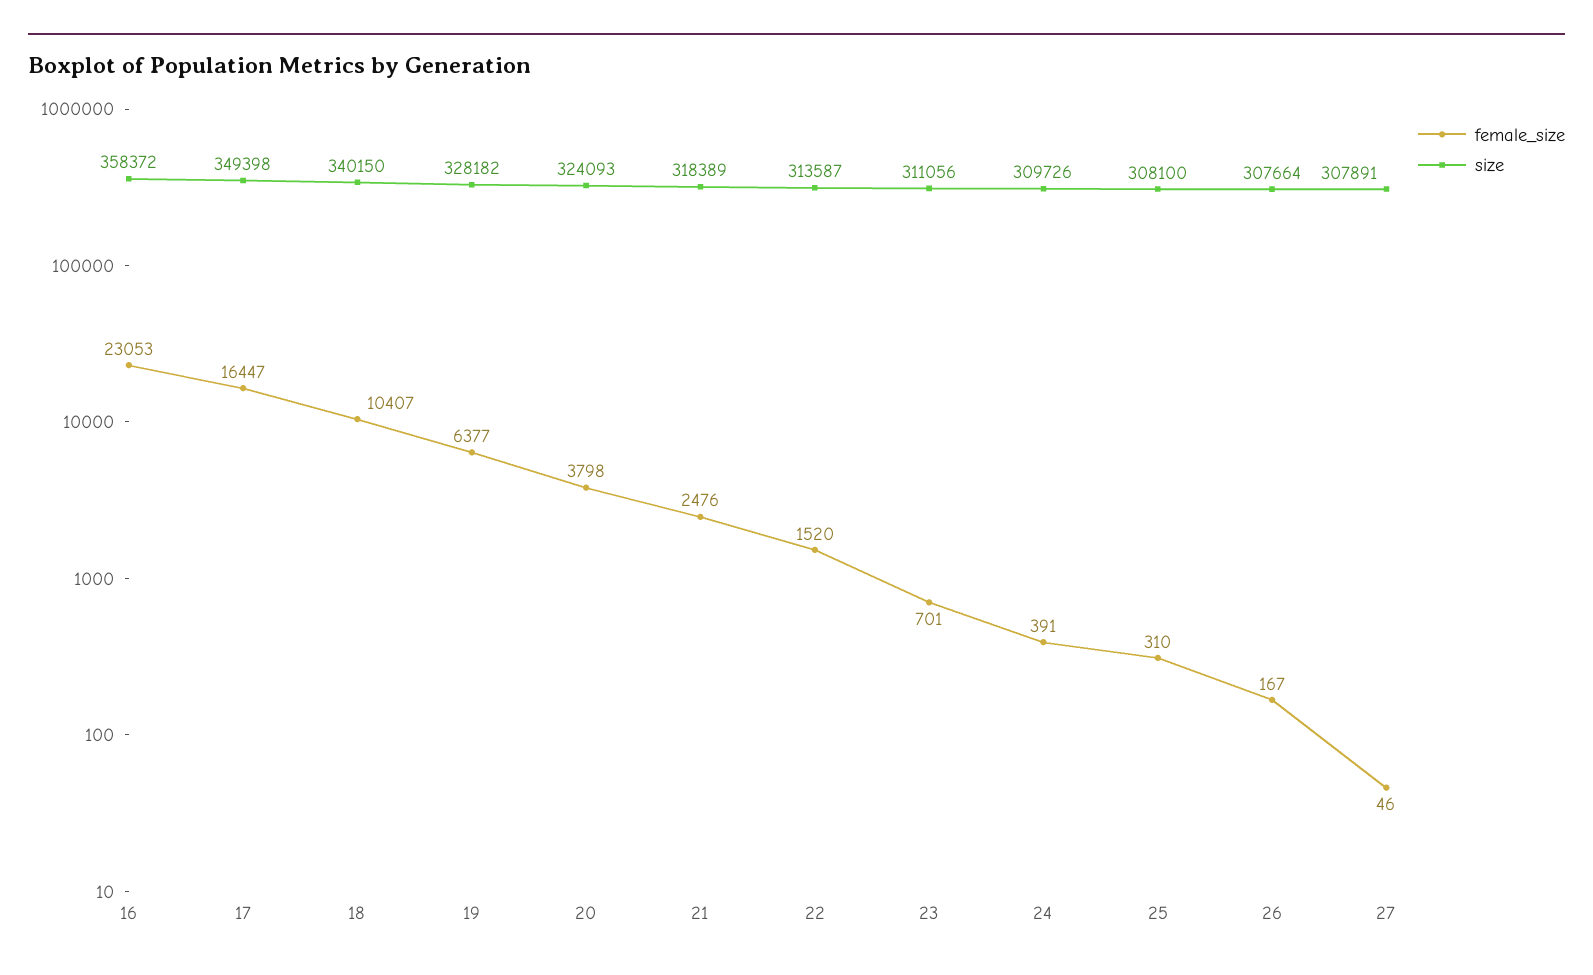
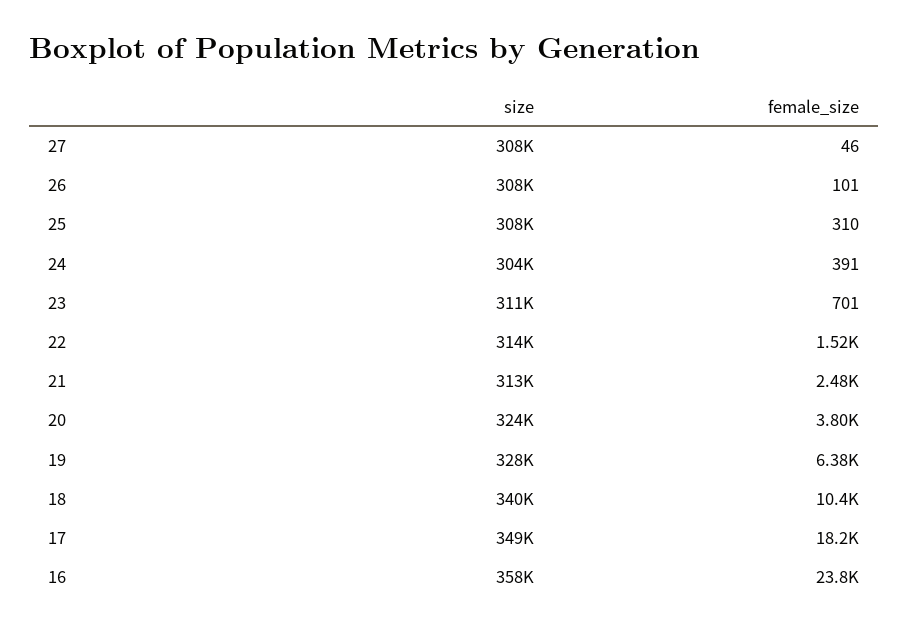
  {
    "female_size": {
-     "16": 23053,
+     "16": 23800,
-     "17": 16447,
+     "17": 18200,
      "18": 10407,
      "19": 6377,
      "20": 3798,
      "21": 2476,
      "22": 1520,
      "23": 701,
      "24": 391,
      "25": 310,
-     "26": 167,
+     "26": 101,
      "27": 46
    },
    "size": {
      "16": 358372,
      "17": 349398,
      "18": 340150,
      "19": 328182,
      "20": 324093,
-     "21": 318389,
+     "21": 313000,
      "22": 313587,
      "23": 311056,
-     "24": 309726,
+     "24": 304000,
      "25": 308100,
      "26": 307664,
      "27": 307891
    }
  }

